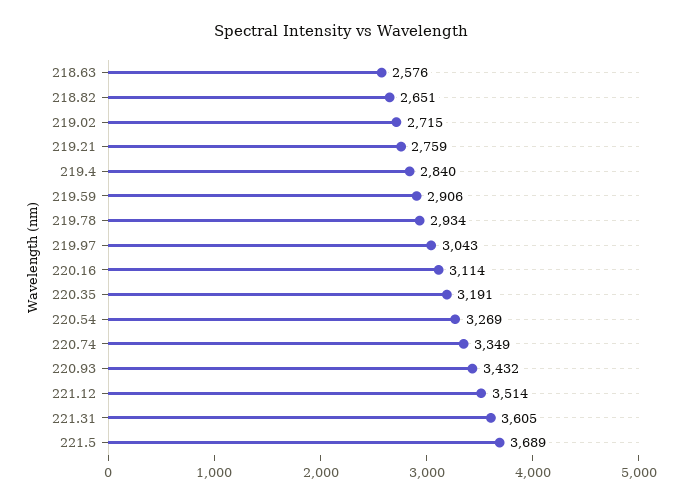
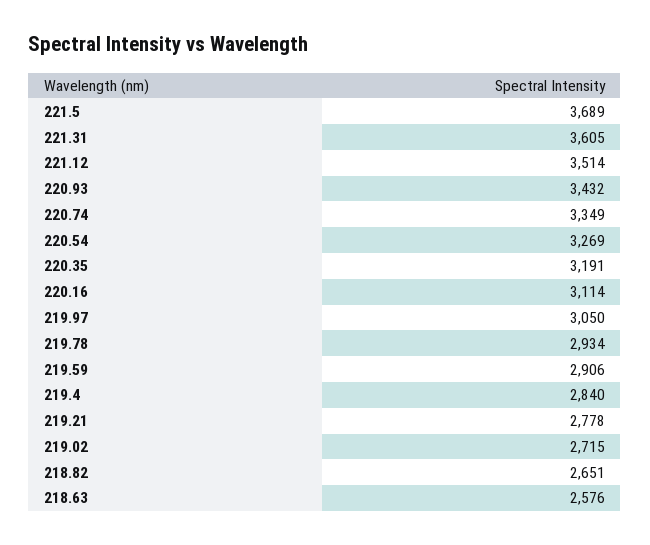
  {
    "218.63": 2576,
    "218.82": 2651,
    "219.02": 2715,
-   "219.21": 2759,
+   "219.21": 2778,
    "219.4": 2840,
    "219.59": 2906,
    "219.78": 2934,
-   "219.97": 3043,
+   "219.97": 3050,
    "220.16": 3114,
    "220.35": 3191,
    "220.54": 3269,
    "220.74": 3349,
    "220.93": 3432,
    "221.12": 3514,
    "221.31": 3605,
    "221.5": 3689
  }

